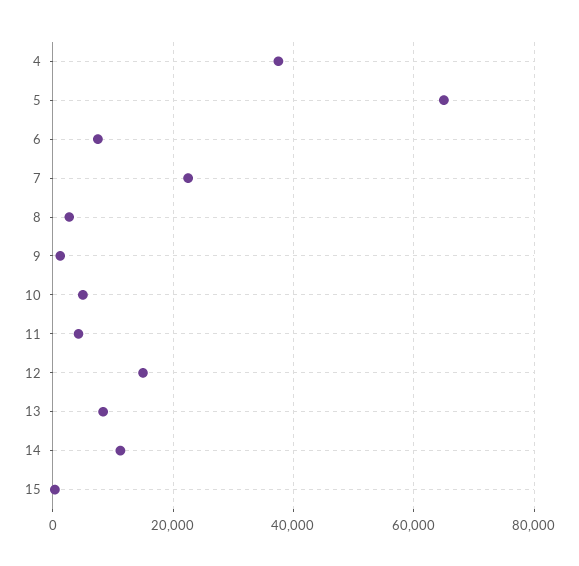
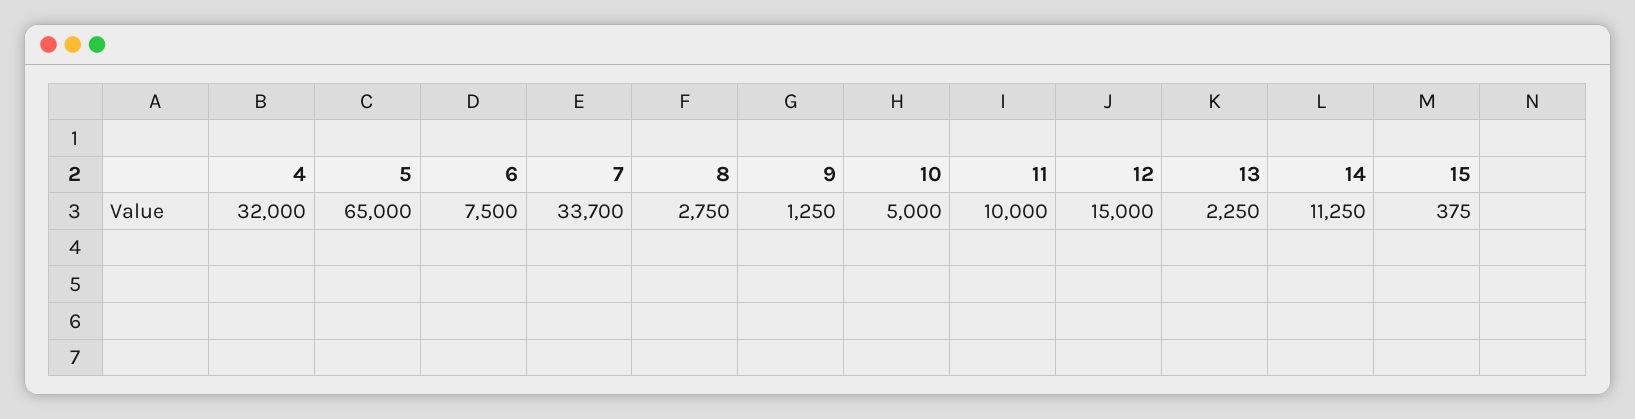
  {
-   "4": 38000,
+   "4": 32000,
    "5": 65000,
    "6": 7500,
-   "7": 22000,
+   "7": 33700,
    "8": 2750,
    "9": 1250,
    "10": 5000,
-   "11": 4000,
+   "11": 10000,
    "12": 15000,
-   "13": 8000,
+   "13": 2250,
    "14": 11250,
    "15": 375
  }

